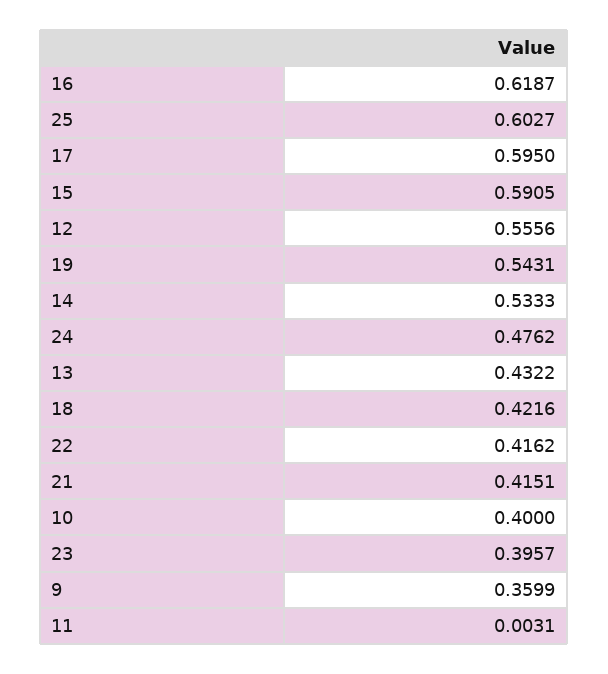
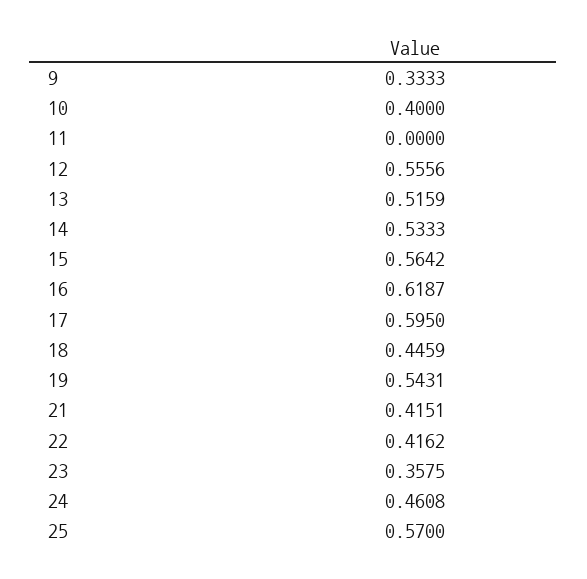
  {
    "16": 0.6187,
-   "25": 0.6027,
+   "25": 0.57,
    "17": 0.595,
-   "15": 0.5905,
+   "15": 0.5642,
    "12": 0.5556,
    "19": 0.5431,
    "14": 0.5333,
-   "24": 0.4762,
+   "24": 0.4608,
-   "13": 0.4322,
+   "13": 0.5159,
-   "18": 0.4216,
+   "18": 0.4459,
    "22": 0.4162,
    "21": 0.4151,
    "10": 0.4,
-   "23": 0.3957,
+   "23": 0.3575,
-   "9": 0.3599,
+   "9": 0.3333,
-   "11": 0.0031
+   "11": 0
  }

